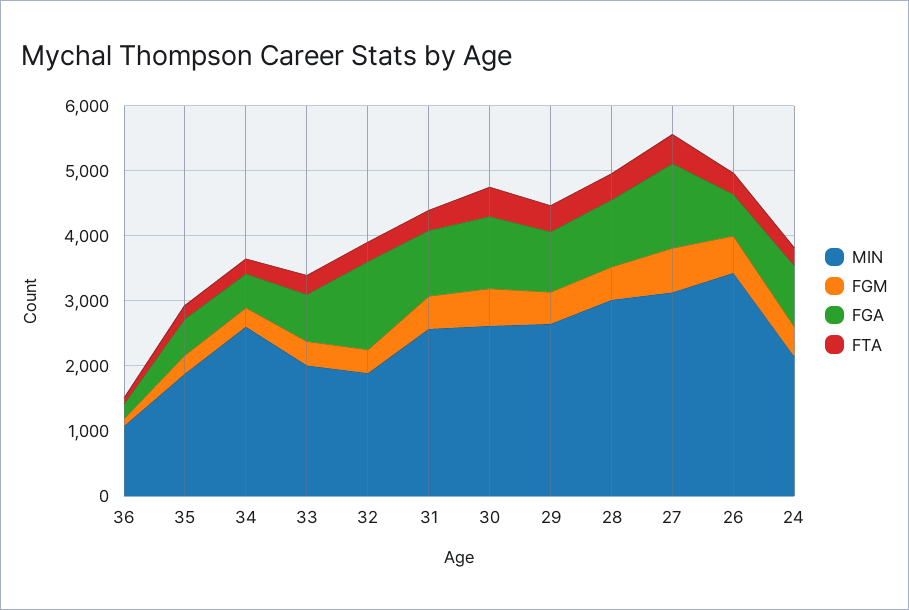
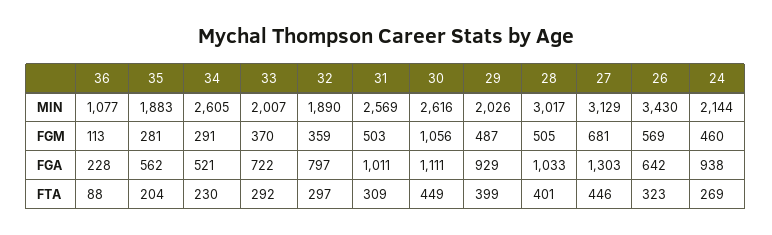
  {
    "MIN": {
      "36": 1077,
      "35": 1883,
      "34": 2605,
      "33": 2007,
      "32": 1890,
      "31": 2569,
      "30": 2616,
-     "29": 2600,
+     "29": 2026,
      "28": 3017,
      "27": 3129,
      "26": 3430,
      "24": 2144
    },
    "FGM": {
      "36": 113,
      "35": 281,
      "34": 291,
      "33": 370,
      "32": 359,
      "31": 503,
-     "30": 600,
+     "30": 1056,
      "29": 487,
      "28": 505,
      "27": 681,
      "26": 569,
      "24": 460
    },
    "FGA": {
      "36": 228,
      "35": 562,
      "34": 521,
      "33": 722,
-     "32": 1400,
+     "32": 797,
      "31": 1011,
      "30": 1111,
      "29": 929,
      "28": 1033,
      "27": 1303,
      "26": 642,
      "24": 938
    },
    "FTA": {
      "36": 88,
      "35": 204,
      "34": 230,
      "33": 292,
      "32": 297,
      "31": 309,
      "30": 449,
      "29": 399,
      "28": 401,
      "27": 446,
      "26": 323,
      "24": 269
    }
  }

